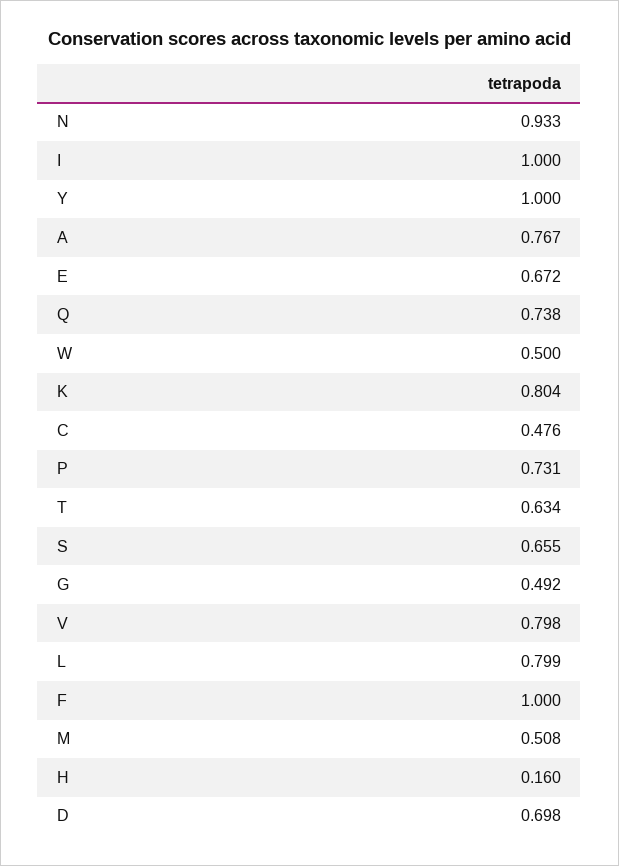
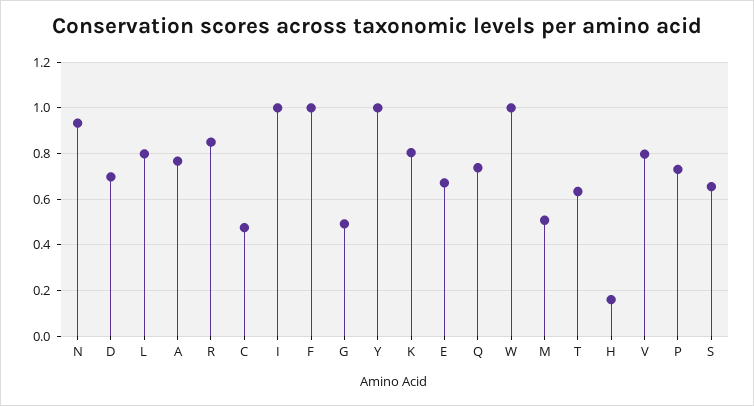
  {
    "N": 0.933,
    "I": 1,
    "Y": 1,
    "A": 0.767,
    "E": 0.672,
    "Q": 0.738,
-   "W": 0.5,
+   "W": 1,
    "K": 0.804,
    "C": 0.476,
    "P": 0.731,
    "T": 0.634,
    "S": 0.655,
    "G": 0.492,
    "V": 0.798,
    "L": 0.799,
    "F": 1,
    "M": 0.508,
    "H": 0.16,
-   "D": 0.698
+   "D": 0.698,
+   "R": 0.85
  }

